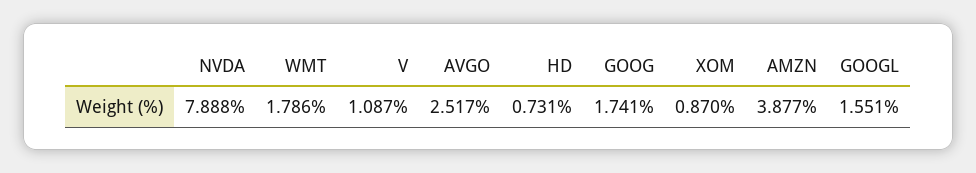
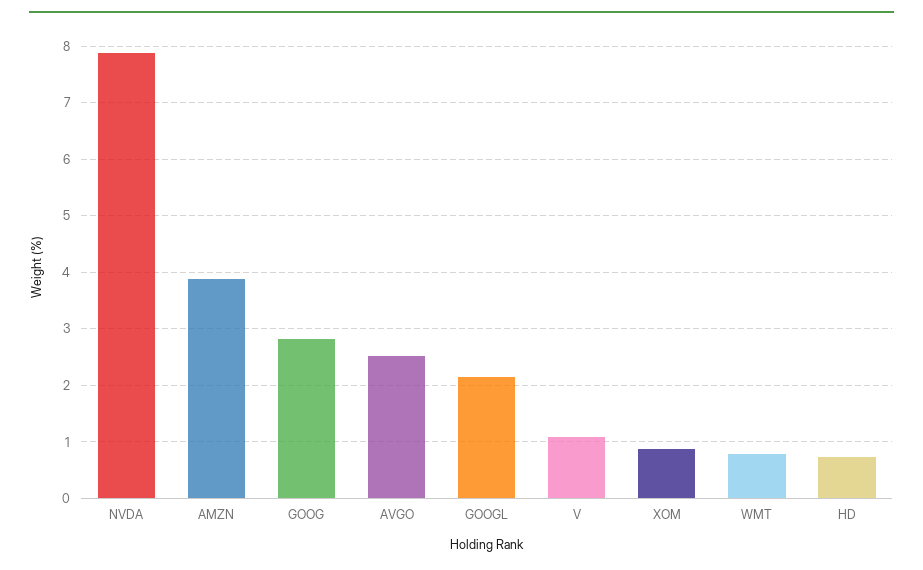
  {
    "NVDA": 7.888,
-   "WMT": 1.786,
+   "WMT": 0.8,
    "V": 1.087,
    "AVGO": 2.517,
    "HD": 0.731,
-   "GOOG": 1.741,
+   "GOOG": 2.8,
    "XOM": 0.87,
    "AMZN": 3.877,
-   "GOOGL": 1.551
+   "GOOGL": 2.2
  }

